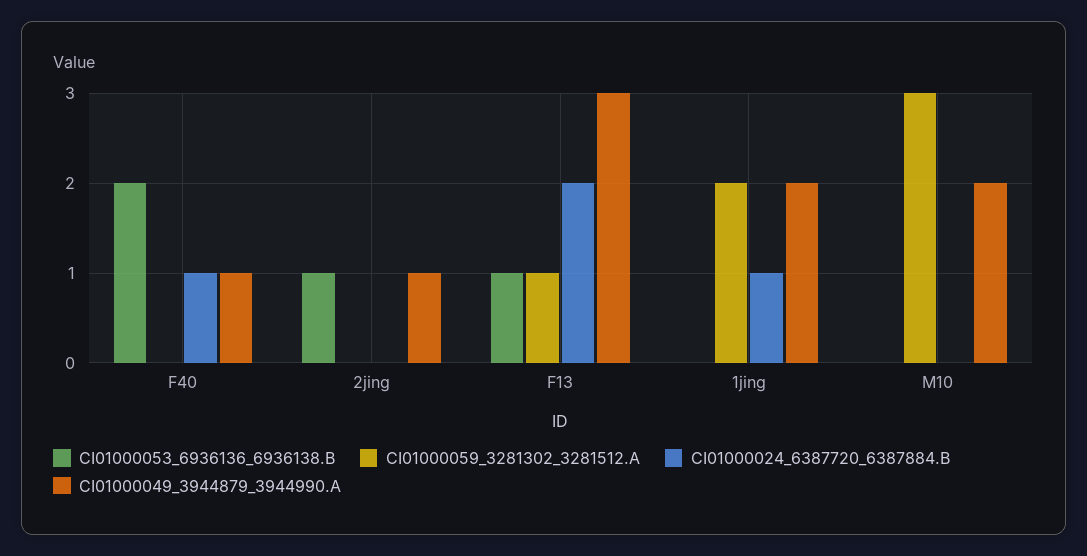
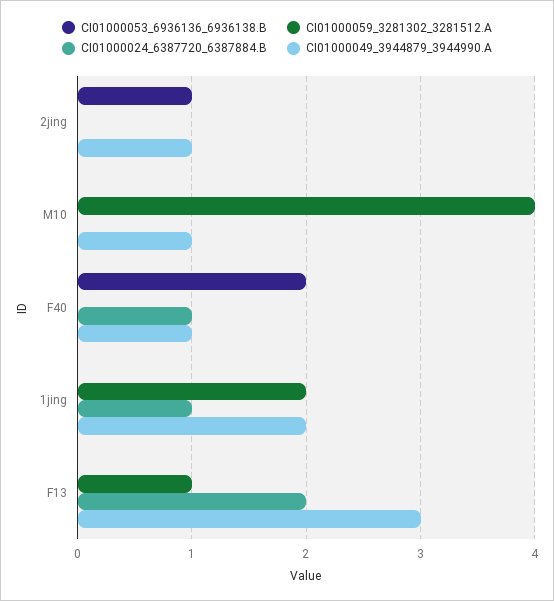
  {
    "CI01000053_6936136_6936138.B": {
      "F40": 2,
      "2jing": 1,
-     "F13": 1,
+     "F13": 0,
      "1jing": 0,
      "M10": 0
    },
    "CI01000059_3281302_3281512.A": {
      "F40": 0,
      "2jing": 0,
      "F13": 1,
      "1jing": 2,
-     "M10": 3
+     "M10": 4
    },
    "CI01000024_6387720_6387884.B": {
      "F40": 1,
      "2jing": 0,
      "F13": 2,
      "1jing": 1,
      "M10": 0
    },
    "CI01000049_3944879_3944990.A": {
      "F40": 1,
      "2jing": 1,
      "F13": 3,
      "1jing": 2,
-     "M10": 2
+     "M10": 1
    }
  }

